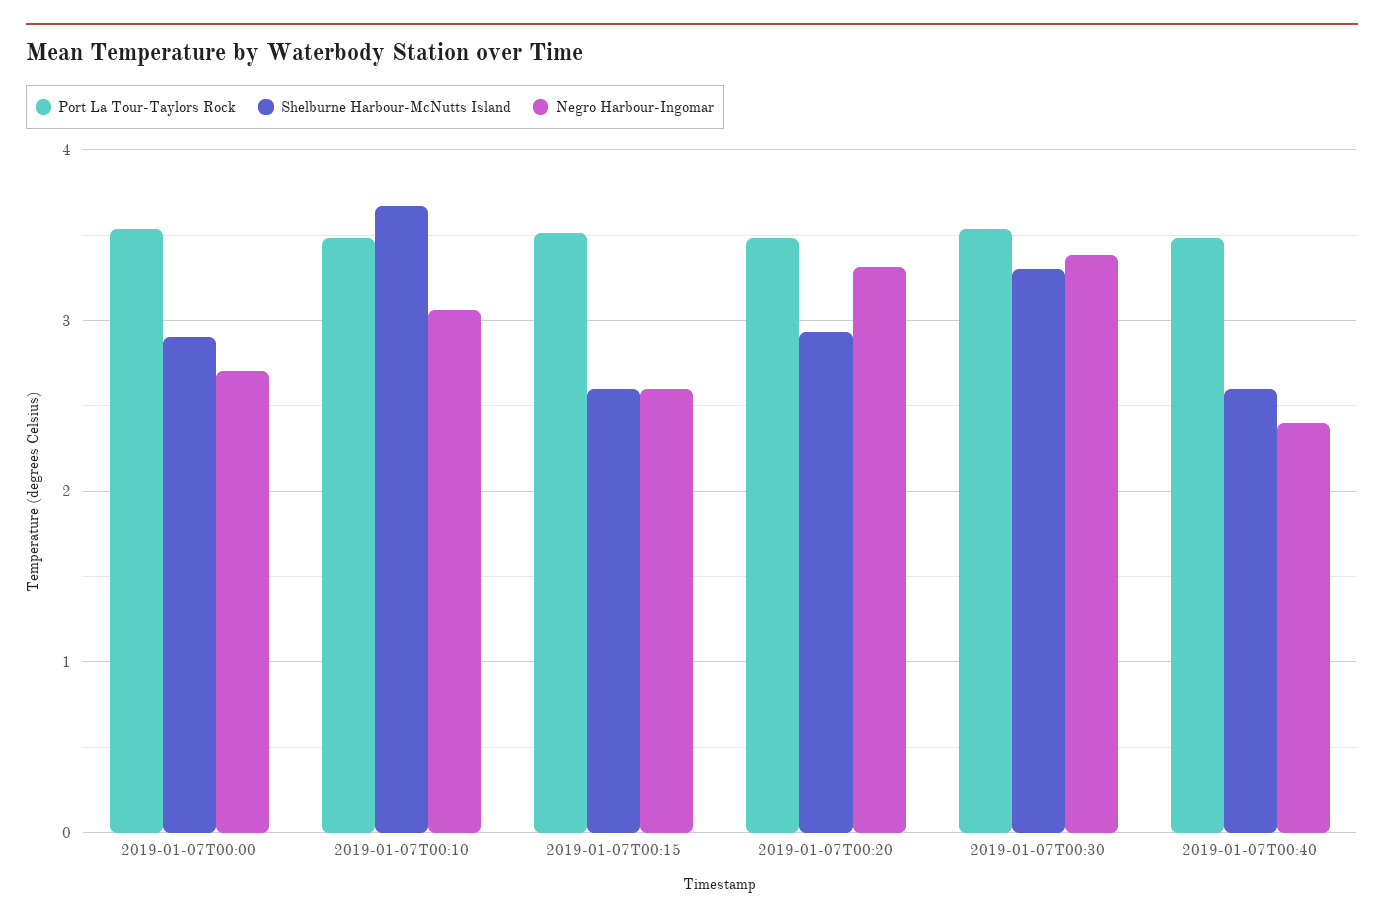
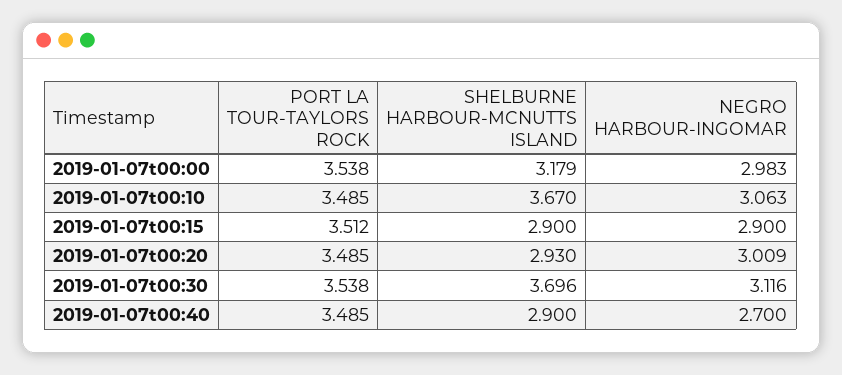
  {
    "Port La Tour-Taylors Rock": {
      "2019-01-07T00:00": 3.538,
      "2019-01-07T00:10": 3.485,
      "2019-01-07T00:15": 3.512,
      "2019-01-07T00:20": 3.485,
      "2019-01-07T00:30": 3.538,
      "2019-01-07T00:40": 3.485
    },
    "Shelburne Harbour-McNutts Island": {
-     "2019-01-07T00:00": 2.9,
+     "2019-01-07T00:00": 3.179,
      "2019-01-07T00:10": 3.67,
-     "2019-01-07T00:15": 2.6,
+     "2019-01-07T00:15": 2.9,
      "2019-01-07T00:20": 2.93,
-     "2019-01-07T00:30": 3.3,
+     "2019-01-07T00:30": 3.696,
-     "2019-01-07T00:40": 2.6
+     "2019-01-07T00:40": 2.9
    },
    "Negro Harbour-Ingomar": {
-     "2019-01-07T00:00": 2.7,
+     "2019-01-07T00:00": 2.983,
      "2019-01-07T00:10": 3.063,
-     "2019-01-07T00:15": 2.6,
+     "2019-01-07T00:15": 2.9,
-     "2019-01-07T00:20": 3.3,
+     "2019-01-07T00:20": 3.009,
-     "2019-01-07T00:30": 3.4,
+     "2019-01-07T00:30": 3.116,
-     "2019-01-07T00:40": 2.4
+     "2019-01-07T00:40": 2.7
    }
  }

